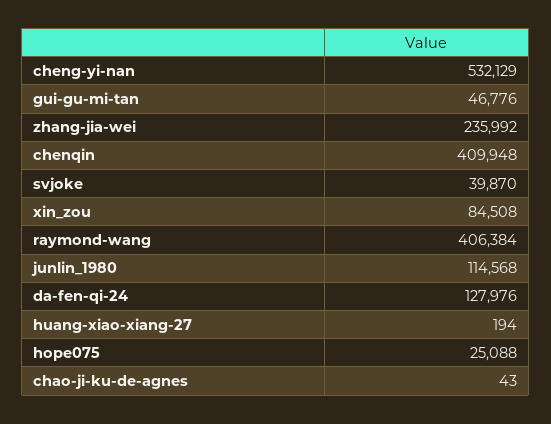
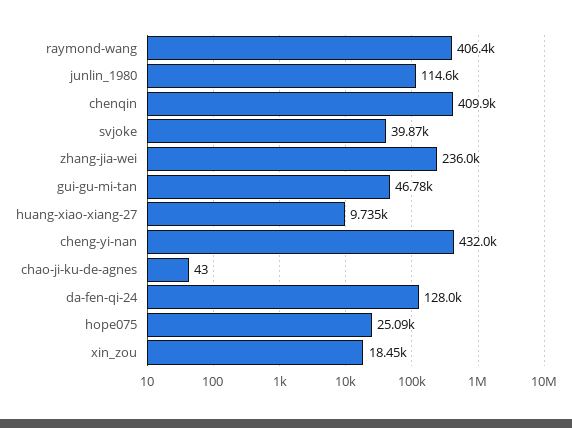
  {
-   "cheng-yi-nan": 532129,
+   "cheng-yi-nan": 432000,
    "gui-gu-mi-tan": 46776,
    "zhang-jia-wei": 235992,
    "chenqin": 409948,
    "svjoke": 39870,
-   "xin_zou": 84508,
+   "xin_zou": 18450,
    "raymond-wang": 406384,
    "junlin_1980": 114568,
    "da-fen-qi-24": 127976,
-   "huang-xiao-xiang-27": 194,
+   "huang-xiao-xiang-27": 9735,
    "hope075": 25088,
    "chao-ji-ku-de-agnes": 43
  }

